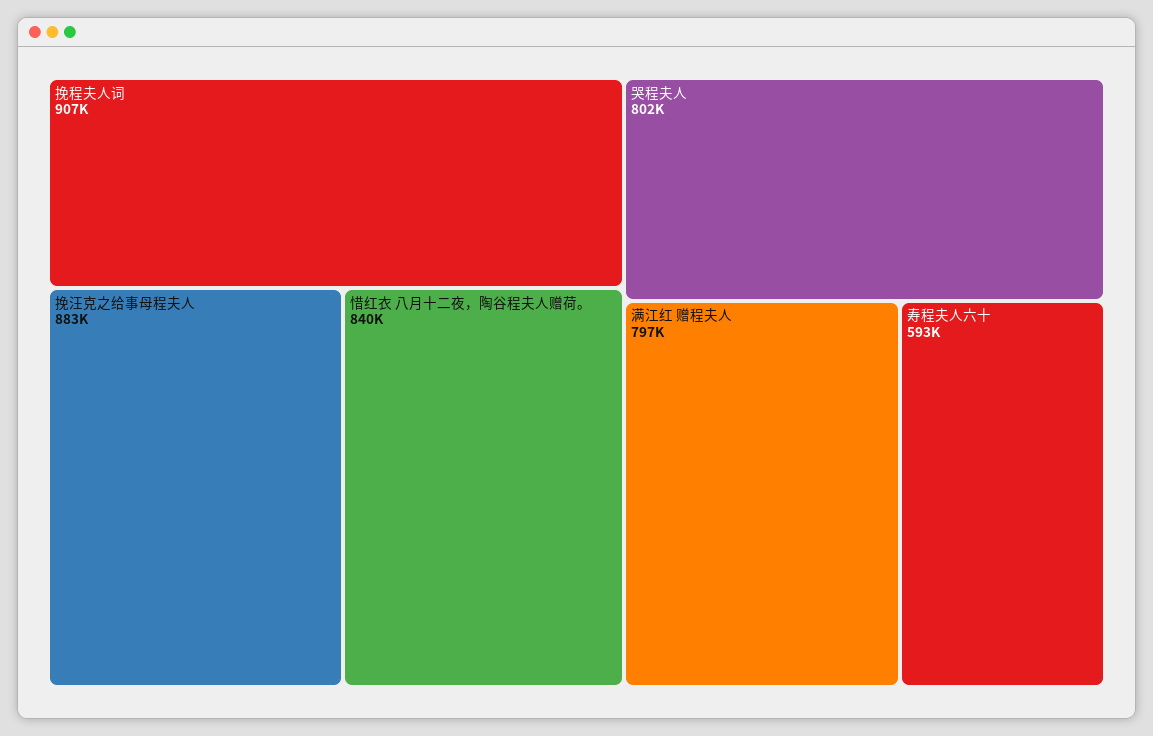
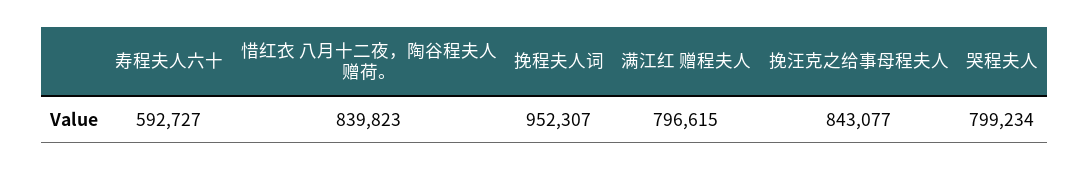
  {
-   "挽程夫人词": 907000,
+   "挽程夫人词": 952307,
-   "挽汪克之给事母程夫人": 883000,
+   "挽汪克之给事母程夫人": 843077,
    "惜红衣 八月十二夜，陶谷程夫人赠荷。": 839823,
-   "哭程夫人": 802000,
+   "哭程夫人": 799234,
    "满江红 赠程夫人": 796615,
    "寿程夫人六十": 592727
  }

